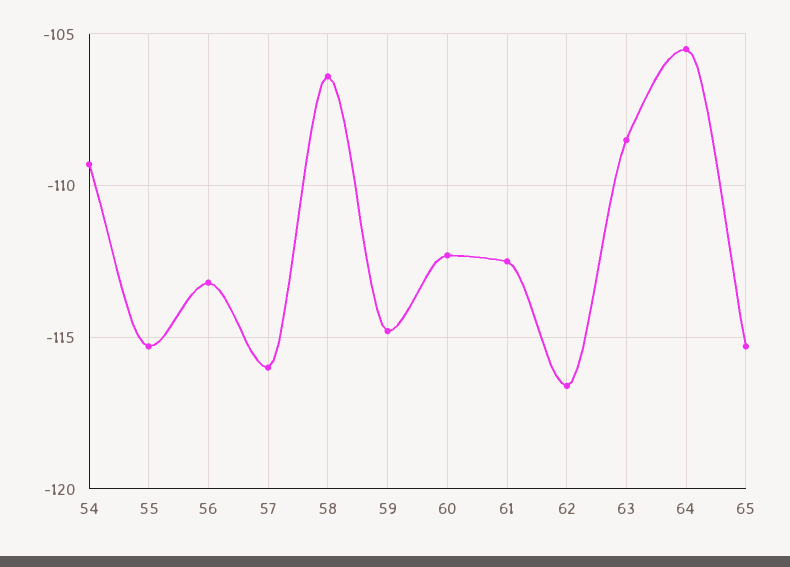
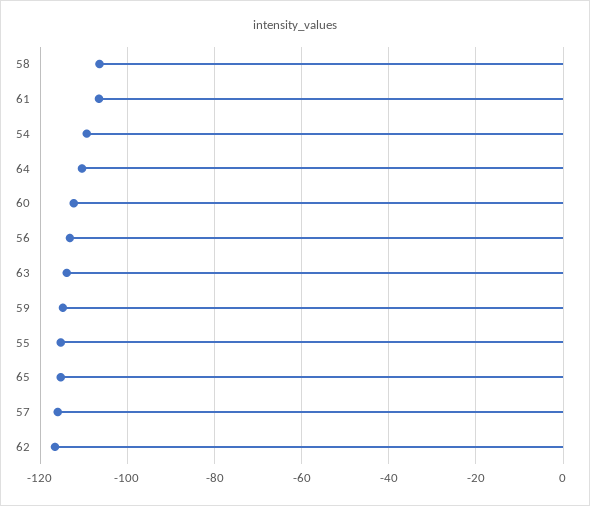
  {
    "54": -109.5,
    "55": -115.5,
    "56": -113,
    "57": -116,
    "58": -106.5,
    "59": -115,
    "60": -112.5,
-   "61": -112.5,
+   "61": -106,
    "62": -116.5,
-   "63": -108.5,
+   "63": -114,
-   "64": -105.5,
+   "64": -110,
    "65": -115.5
  }

